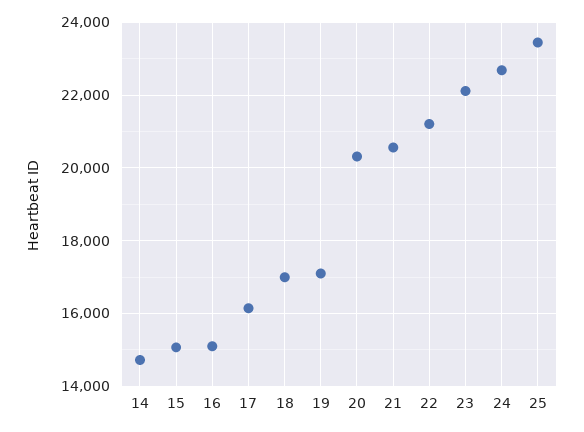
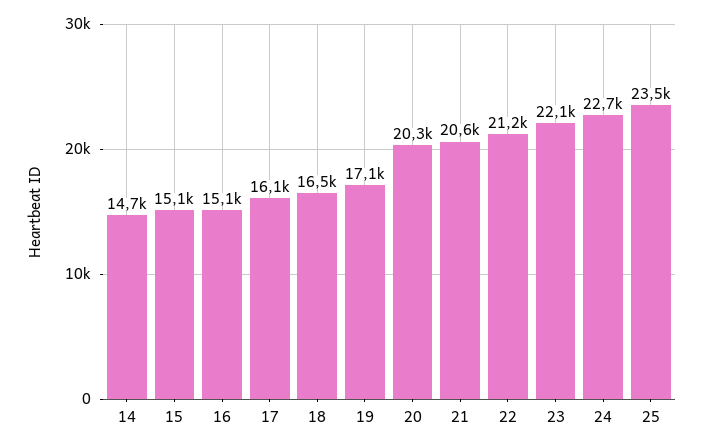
  {
    "14": 14700,
    "15": 15100,
    "16": 15100,
    "17": 16100,
-   "18": 17000,
+   "18": 16500,
    "19": 17100,
    "20": 20300,
    "21": 20600,
    "22": 21200,
    "23": 22100,
    "24": 22700,
    "25": 23500
  }

